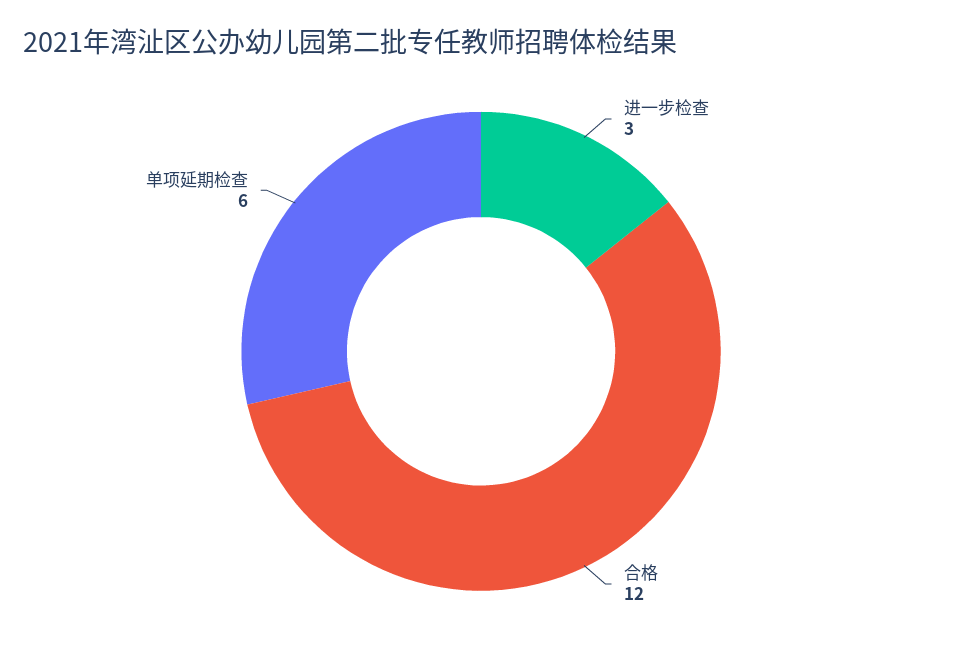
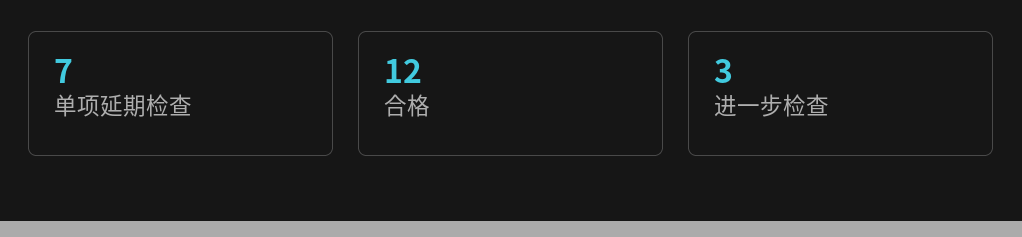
  {
    "进一步检查": 3,
    "合格": 12,
-   "单项延期检查": 6
+   "单项延期检查": 7
  }

